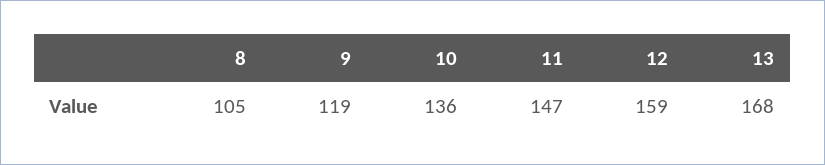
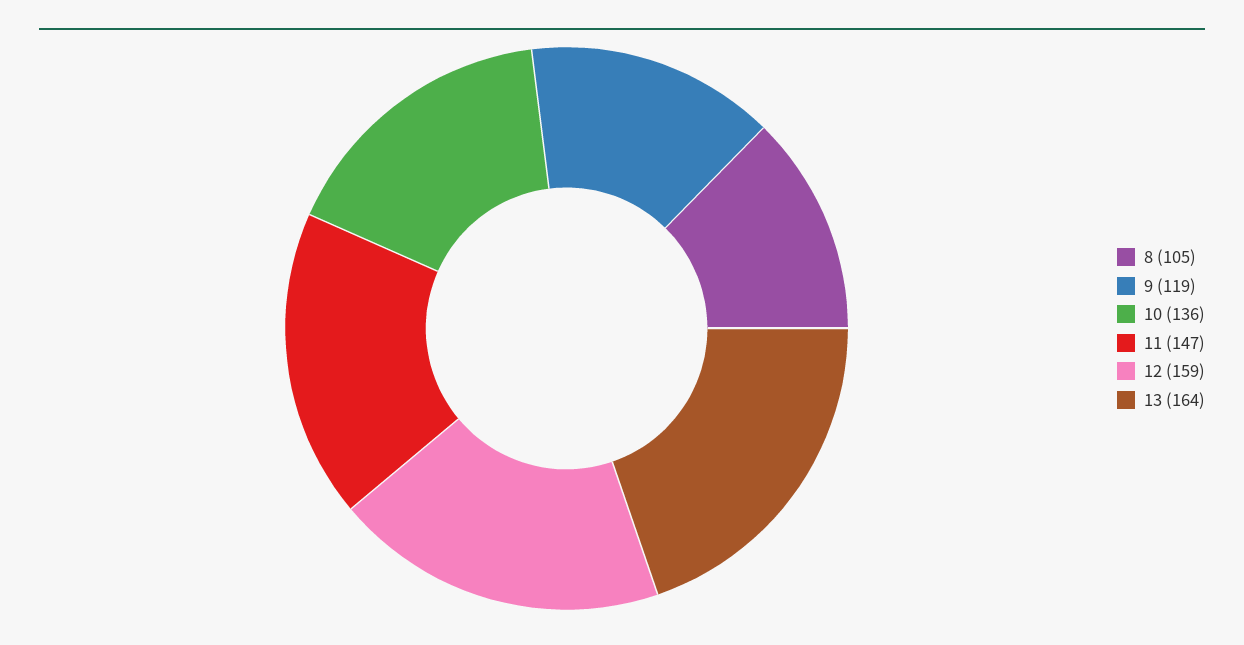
  {
    "8": 105,
    "9": 119,
    "10": 136,
    "11": 147,
    "12": 159,
-   "13": 168
+   "13": 164
  }

